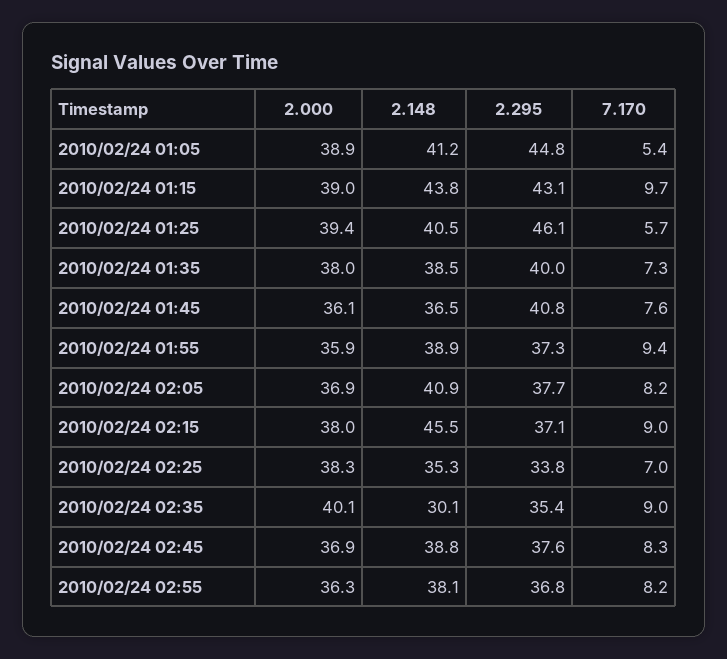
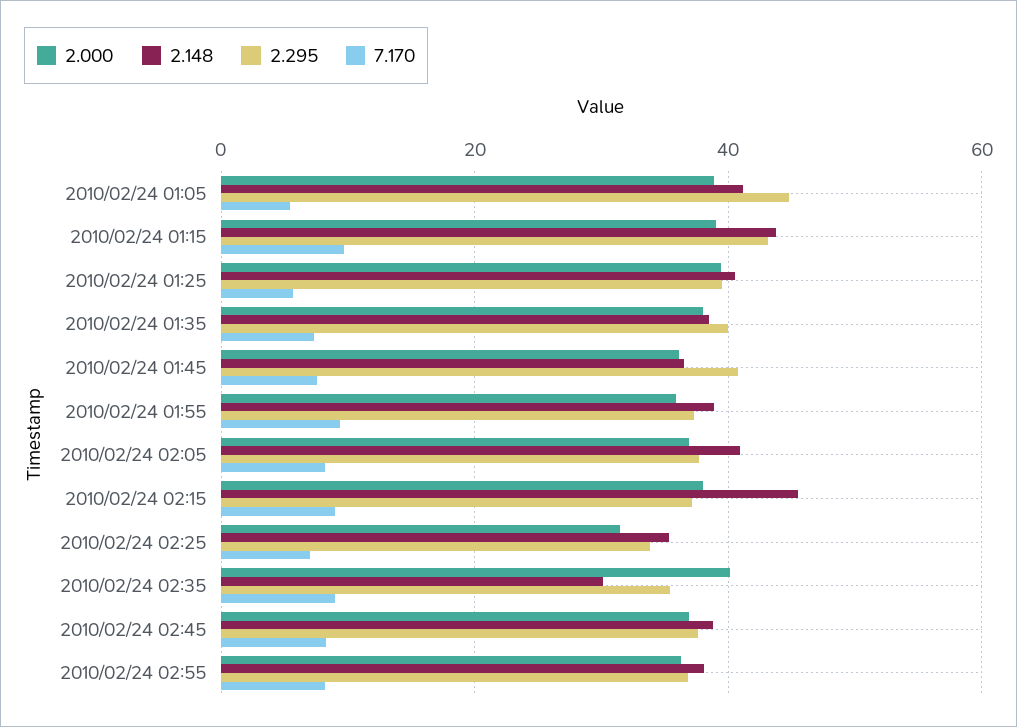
  {
    "2.000": {
      "2010/02/24 01:05": 38.9,
      "2010/02/24 01:15": 39,
      "2010/02/24 01:25": 39.4,
      "2010/02/24 01:35": 38,
      "2010/02/24 01:45": 36.1,
      "2010/02/24 01:55": 35.9,
      "2010/02/24 02:05": 36.9,
      "2010/02/24 02:15": 38,
-     "2010/02/24 02:25": 38.3,
+     "2010/02/24 02:25": 32,
      "2010/02/24 02:35": 40.1,
      "2010/02/24 02:45": 36.9,
      "2010/02/24 02:55": 36.3
    },
    "2.148": {
      "2010/02/24 01:05": 41.2,
      "2010/02/24 01:15": 43.8,
      "2010/02/24 01:25": 40.5,
      "2010/02/24 01:35": 38.5,
      "2010/02/24 01:45": 36.5,
      "2010/02/24 01:55": 38.9,
      "2010/02/24 02:05": 40.9,
      "2010/02/24 02:15": 45.5,
      "2010/02/24 02:25": 35.3,
      "2010/02/24 02:35": 30.1,
      "2010/02/24 02:45": 38.8,
      "2010/02/24 02:55": 38.1
    },
    "2.295": {
      "2010/02/24 01:05": 44.8,
      "2010/02/24 01:15": 43.1,
-     "2010/02/24 01:25": 46.1,
+     "2010/02/24 01:25": 40,
      "2010/02/24 01:35": 40,
      "2010/02/24 01:45": 40.8,
      "2010/02/24 01:55": 37.3,
      "2010/02/24 02:05": 37.7,
      "2010/02/24 02:15": 37.1,
      "2010/02/24 02:25": 33.8,
      "2010/02/24 02:35": 35.4,
      "2010/02/24 02:45": 37.6,
      "2010/02/24 02:55": 36.8
    },
    "7.170": {
      "2010/02/24 01:05": 5.4,
      "2010/02/24 01:15": 9.7,
      "2010/02/24 01:25": 5.7,
      "2010/02/24 01:35": 7.3,
      "2010/02/24 01:45": 7.6,
      "2010/02/24 01:55": 9.4,
      "2010/02/24 02:05": 8.2,
      "2010/02/24 02:15": 9,
      "2010/02/24 02:25": 7,
      "2010/02/24 02:35": 9,
      "2010/02/24 02:45": 8.3,
      "2010/02/24 02:55": 8.2
    }
  }

